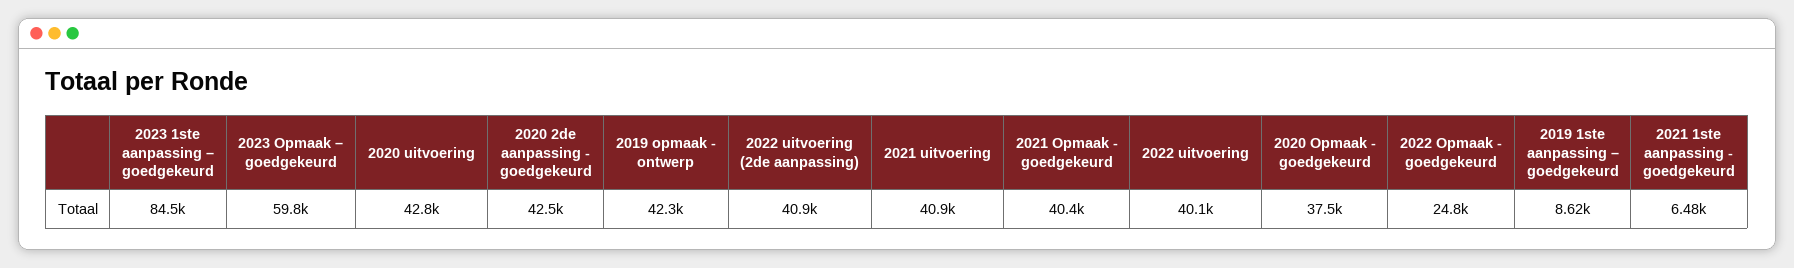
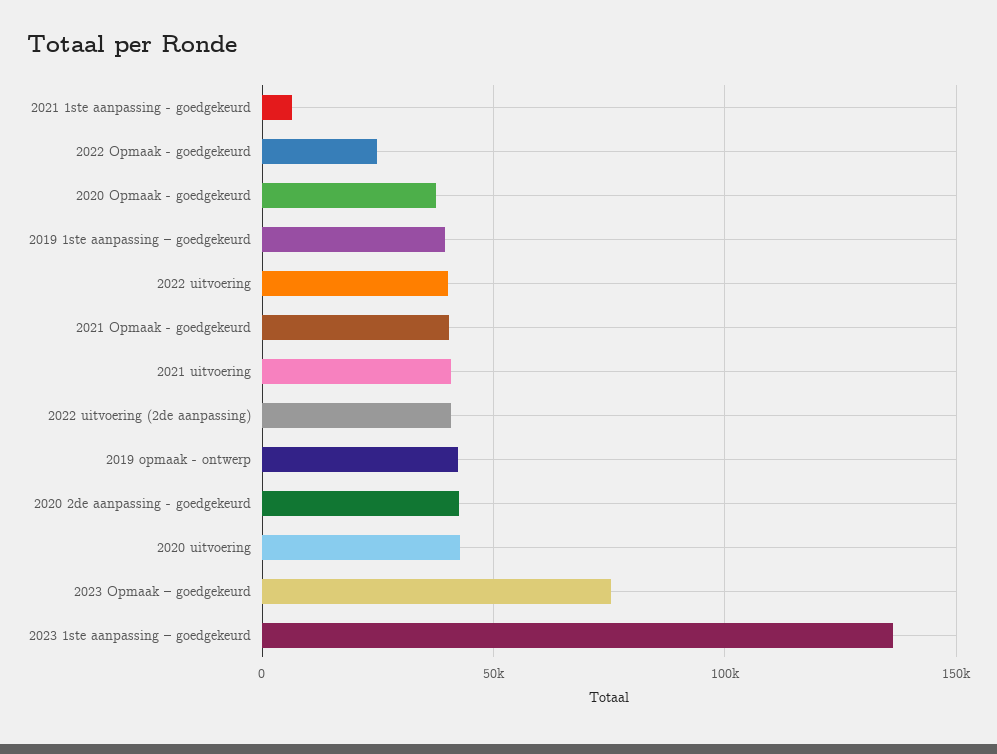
  {
-   "2023 1ste aanpassing – goedgekeurd": 84500,
+   "2023 1ste aanpassing – goedgekeurd": 135000,
-   "2023 Opmaak – goedgekeurd": 59800,
+   "2023 Opmaak – goedgekeurd": 75000,
    "2020 uitvoering": 42800,
    "2020 2de aanpassing - goedgekeurd": 42500,
    "2019 opmaak - ontwerp": 42300,
    "2022 uitvoering (2de aanpassing)": 40900,
    "2021 uitvoering": 40900,
    "2021 Opmaak - goedgekeurd": 40400,
    "2022 uitvoering": 40100,
    "2020 Opmaak - goedgekeurd": 37500,
    "2022 Opmaak - goedgekeurd": 24800,
-   "2019 1ste aanpassing – goedgekeurd": 8620,
+   "2019 1ste aanpassing – goedgekeurd": 40000,
    "2021 1ste aanpassing - goedgekeurd": 6480
  }

